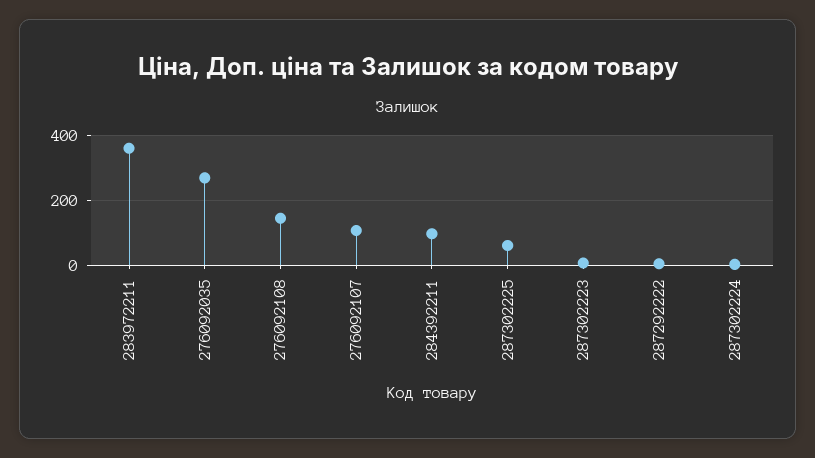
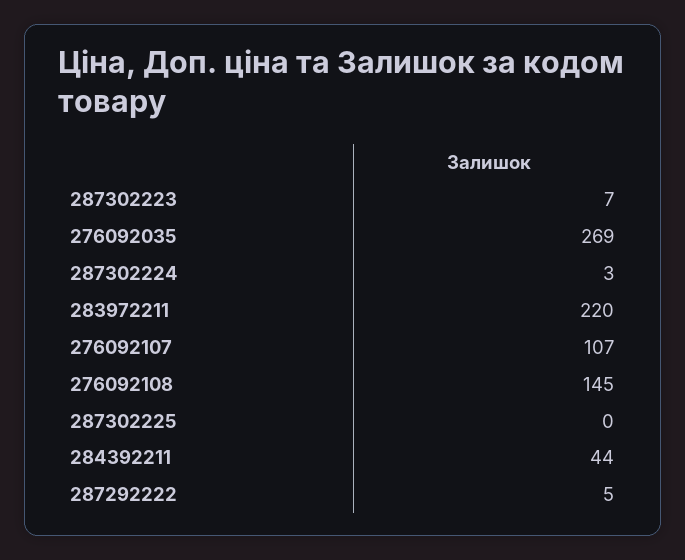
  {
-   "283972211": 360,
+   "283972211": 220,
    "276092035": 269,
    "276092108": 145,
    "276092107": 107,
-   "284392211": 100,
+   "284392211": 44,
-   "287302225": 60,
+   "287302225": 0,
    "287302223": 7,
    "287292222": 5,
    "287302224": 3
  }

